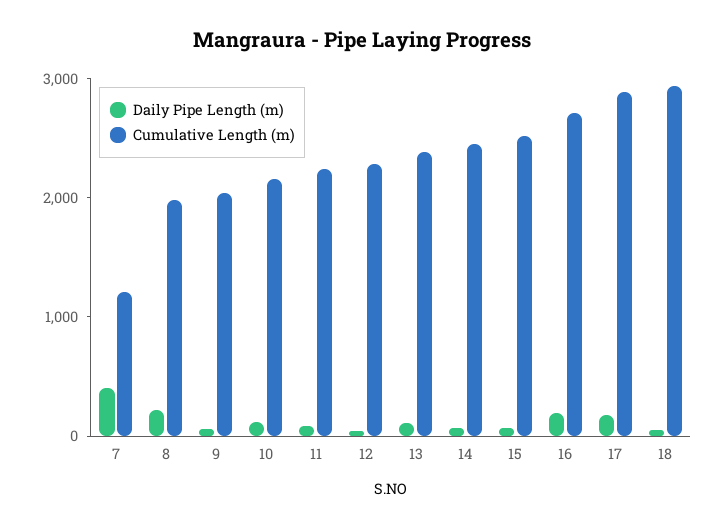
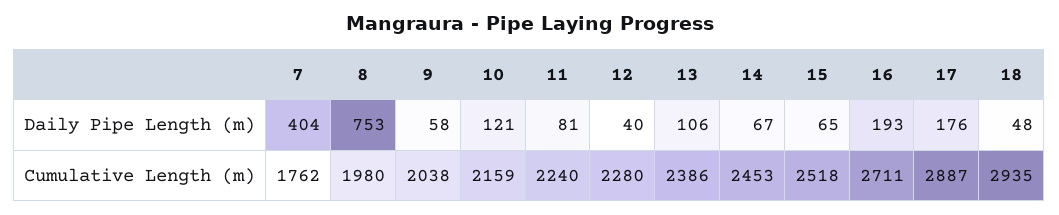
  {
    "Daily Pipe Length (m)": {
      "7": 404,
-     "8": 200,
+     "8": 753,
      "9": 58,
      "10": 121,
      "11": 81,
      "12": 40,
      "13": 106,
      "14": 67,
      "15": 65,
      "16": 193,
      "17": 176,
      "18": 48
    },
    "Cumulative Length (m)": {
-     "7": 1200,
+     "7": 1762,
      "8": 1980,
      "9": 2038,
      "10": 2159,
      "11": 2240,
      "12": 2280,
      "13": 2386,
      "14": 2453,
      "15": 2518,
      "16": 2711,
      "17": 2887,
      "18": 2935
    }
  }

